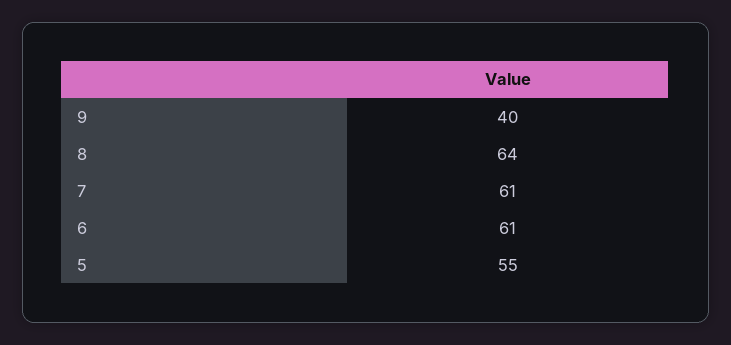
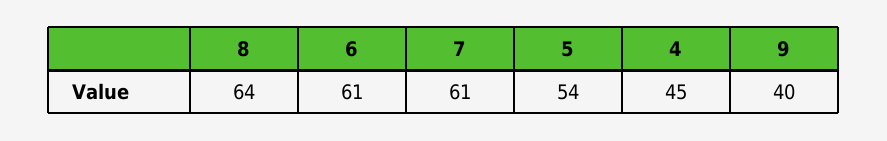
  {
    "9": 40,
    "8": 64,
    "7": 61,
    "6": 61,
-   "5": 55
+   "5": 54,
+   "4": 45
  }

